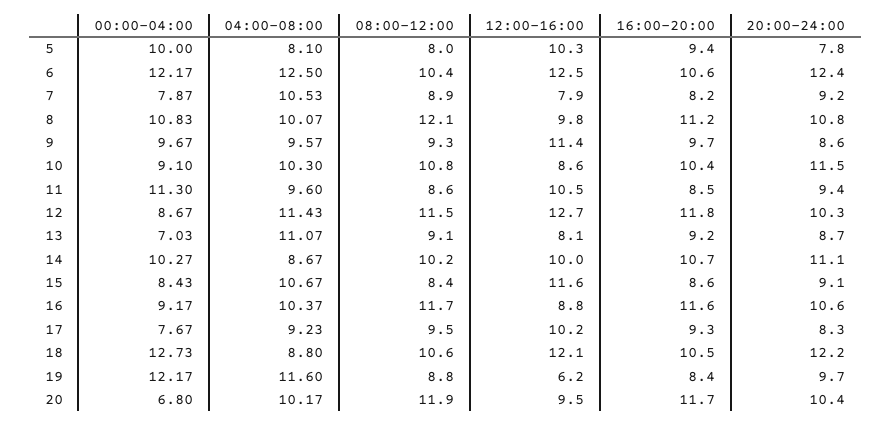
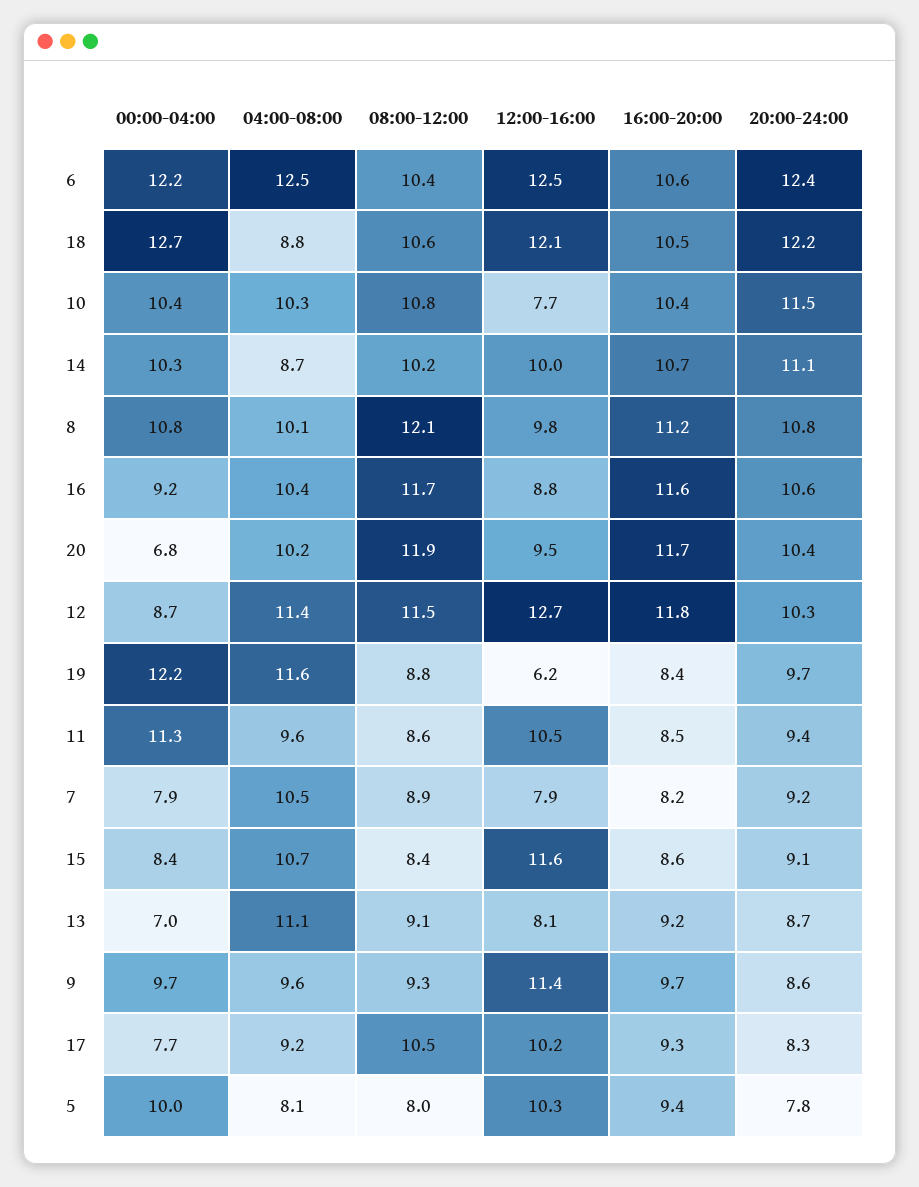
  {
    "00:00-04:00": {
      "5": 10,
      "6": 12.17,
      "7": 7.87,
      "8": 10.83,
      "9": 9.67,
-     "10": 9.1,
+     "10": 10.4,
      "11": 11.3,
      "12": 8.67,
      "13": 7.03,
      "14": 10.27,
      "15": 8.43,
      "16": 9.17,
      "17": 7.67,
      "18": 12.73,
      "19": 12.17,
      "20": 6.8
    },
    "04:00-08:00": {
      "5": 8.1,
      "6": 12.5,
      "7": 10.53,
      "8": 10.07,
      "9": 9.57,
      "10": 10.3,
      "11": 9.6,
      "12": 11.43,
      "13": 11.07,
      "14": 8.67,
      "15": 10.67,
      "16": 10.37,
      "17": 9.23,
      "18": 8.8,
      "19": 11.6,
      "20": 10.17
    },
    "08:00-12:00": {
      "5": 8,
      "6": 10.4,
      "7": 8.9,
      "8": 12.1,
      "9": 9.3,
      "10": 10.8,
      "11": 8.6,
      "12": 11.5,
      "13": 9.1,
      "14": 10.2,
      "15": 8.4,
      "16": 11.7,
-     "17": 9.5,
+     "17": 10.5,
      "18": 10.6,
      "19": 8.8,
      "20": 11.9
    },
    "12:00-16:00": {
      "5": 10.3,
      "6": 12.5,
      "7": 7.9,
      "8": 9.8,
      "9": 11.4,
-     "10": 8.6,
+     "10": 7.7,
      "11": 10.5,
      "12": 12.7,
      "13": 8.1,
      "14": 10,
      "15": 11.6,
      "16": 8.8,
      "17": 10.2,
      "18": 12.1,
      "19": 6.2,
      "20": 9.5
    },
    "16:00-20:00": {
      "5": 9.4,
      "6": 10.6,
      "7": 8.2,
      "8": 11.2,
      "9": 9.7,
      "10": 10.4,
      "11": 8.5,
      "12": 11.8,
      "13": 9.2,
      "14": 10.7,
      "15": 8.6,
      "16": 11.6,
      "17": 9.3,
      "18": 10.5,
      "19": 8.4,
      "20": 11.7
    },
    "20:00-24:00": {
      "5": 7.8,
      "6": 12.4,
      "7": 9.2,
      "8": 10.8,
      "9": 8.6,
      "10": 11.5,
      "11": 9.4,
      "12": 10.3,
      "13": 8.7,
      "14": 11.1,
      "15": 9.1,
      "16": 10.6,
      "17": 8.3,
      "18": 12.2,
      "19": 9.7,
      "20": 10.4
    }
  }

